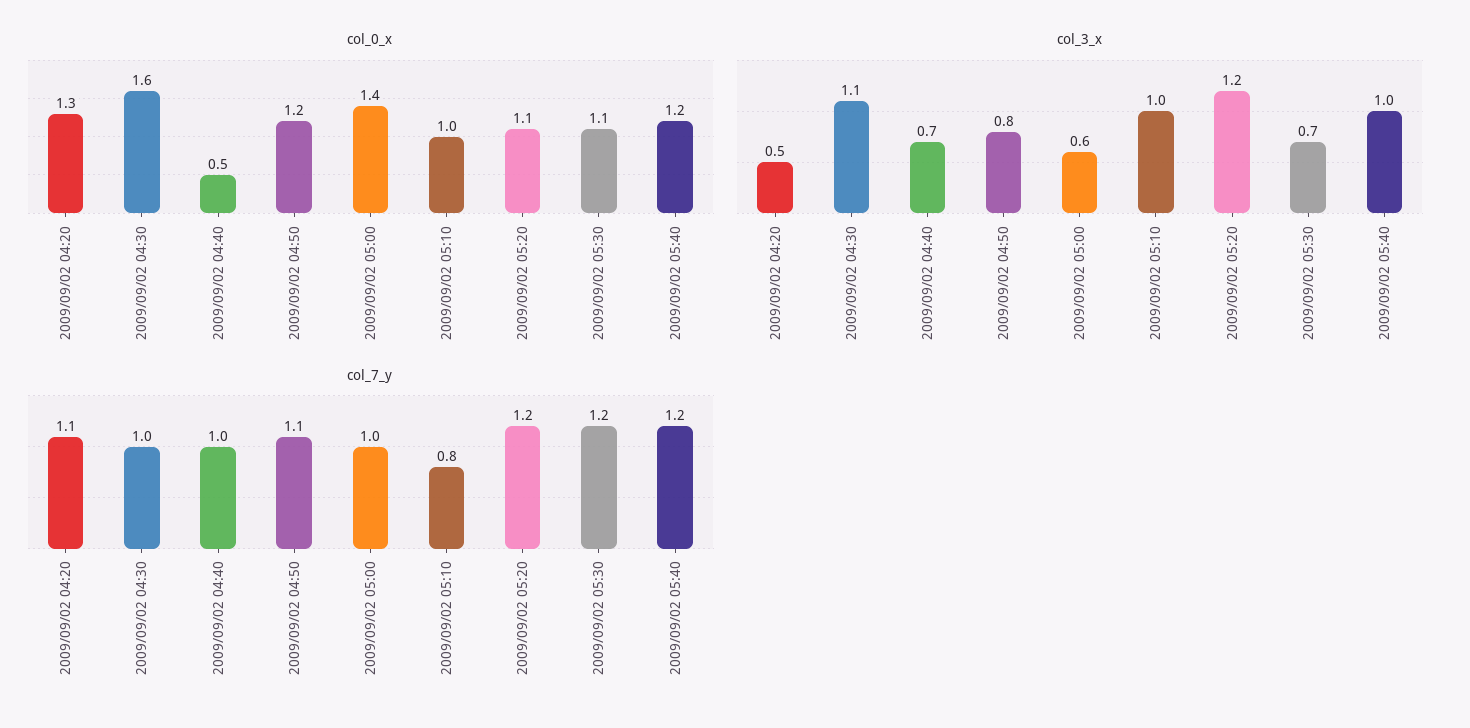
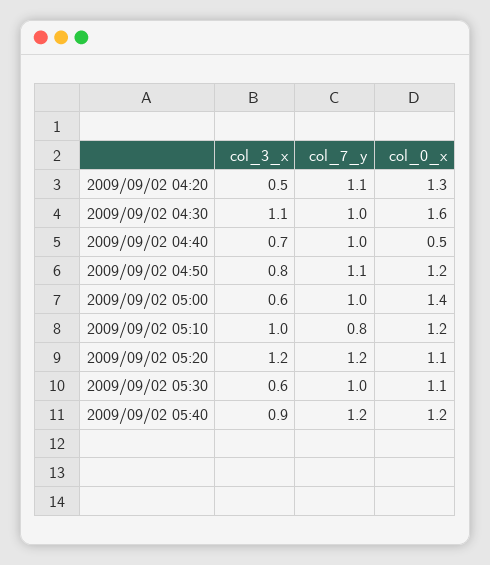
  {
    "col_0_x": {
      "2009/09/02 04:20": 1.3,
      "2009/09/02 04:30": 1.6,
      "2009/09/02 04:40": 0.5,
      "2009/09/02 04:50": 1.2,
      "2009/09/02 05:00": 1.4,
-     "2009/09/02 05:10": 1,
+     "2009/09/02 05:10": 1.2,
      "2009/09/02 05:20": 1.1,
      "2009/09/02 05:30": 1.1,
      "2009/09/02 05:40": 1.2
    },
    "col_3_x": {
      "2009/09/02 04:20": 0.5,
      "2009/09/02 04:30": 1.1,
      "2009/09/02 04:40": 0.7,
      "2009/09/02 04:50": 0.8,
      "2009/09/02 05:00": 0.6,
      "2009/09/02 05:10": 1,
      "2009/09/02 05:20": 1.2,
-     "2009/09/02 05:30": 0.7,
+     "2009/09/02 05:30": 0.6,
-     "2009/09/02 05:40": 1
+     "2009/09/02 05:40": 0.9
    },
    "col_7_y": {
      "2009/09/02 04:20": 1.1,
      "2009/09/02 04:30": 1,
      "2009/09/02 04:40": 1,
      "2009/09/02 04:50": 1.1,
      "2009/09/02 05:00": 1,
      "2009/09/02 05:10": 0.8,
      "2009/09/02 05:20": 1.2,
-     "2009/09/02 05:30": 1.2,
+     "2009/09/02 05:30": 1,
      "2009/09/02 05:40": 1.2
    }
  }

